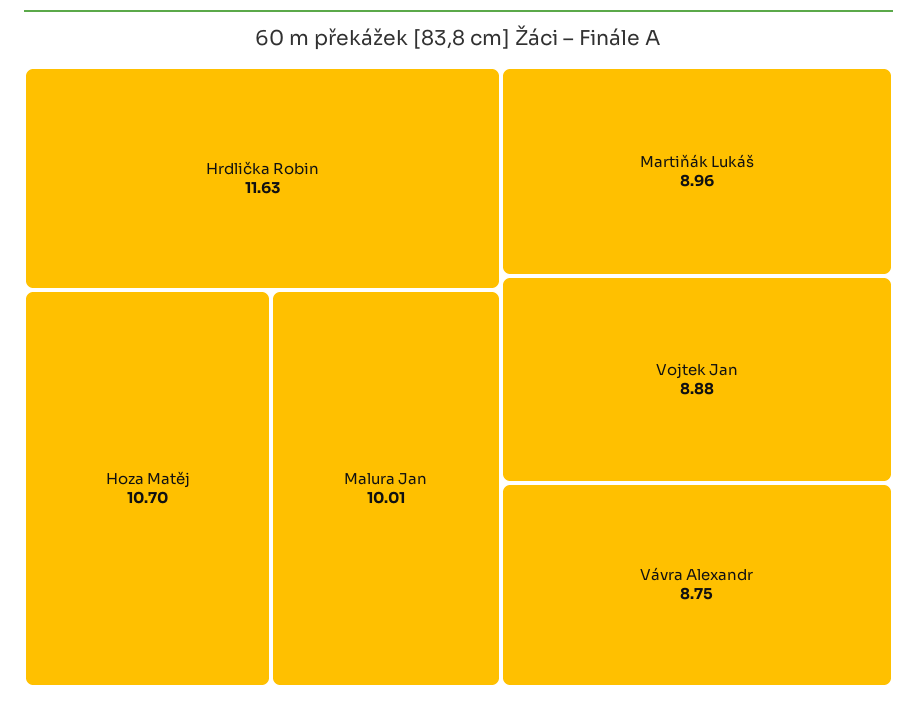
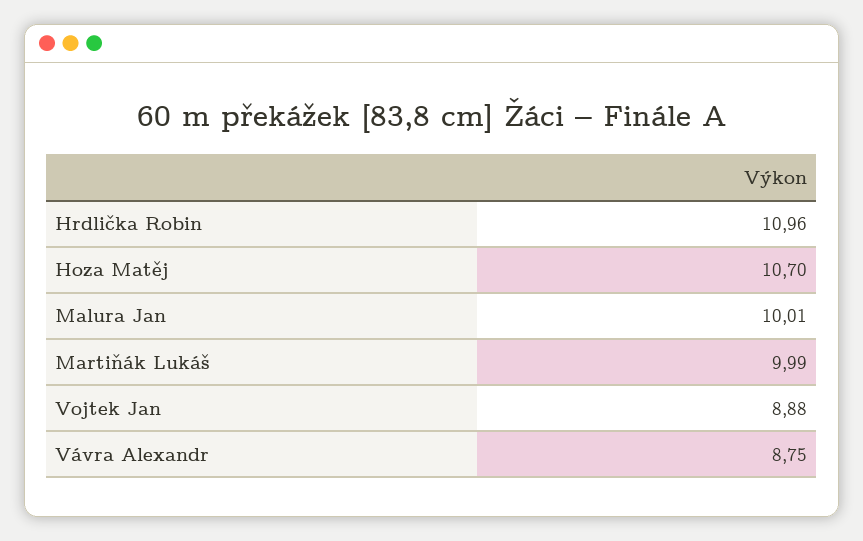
  {
-   "Hrdlička Robin": 11.63,
+   "Hrdlička Robin": 10.96,
    "Hoza Matěj": 10.7,
    "Malura Jan": 10.01,
-   "Martiňák Lukáš": 8.96,
+   "Martiňák Lukáš": 9.99,
    "Vojtek Jan": 8.88,
    "Vávra Alexandr": 8.75
  }

